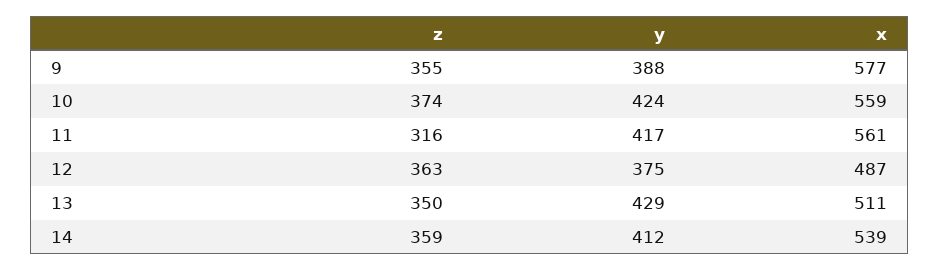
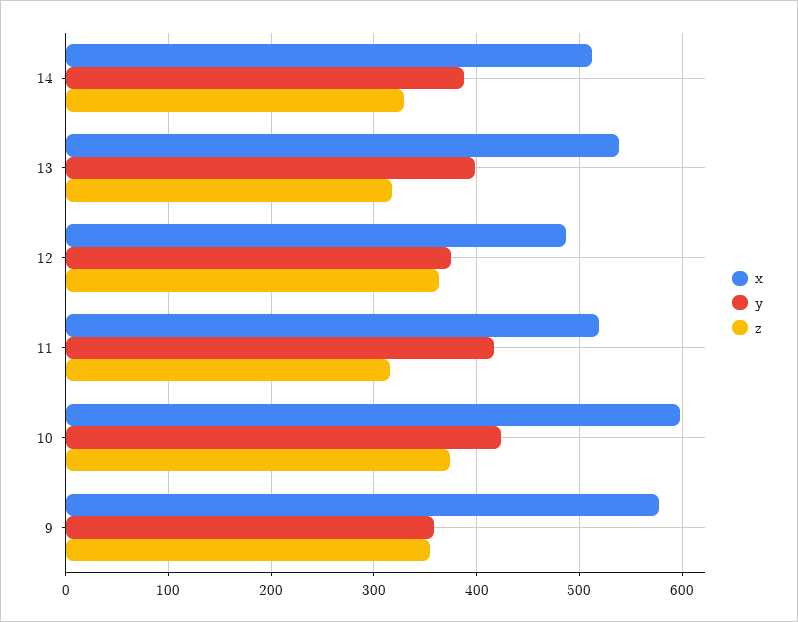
  {
    "z": {
      "9": 355,
      "10": 374,
      "11": 316,
      "12": 363,
-     "13": 350,
+     "13": 320,
-     "14": 359
+     "14": 330
    },
    "y": {
-     "9": 388,
+     "9": 360,
      "10": 424,
      "11": 417,
      "12": 375,
-     "13": 429,
+     "13": 400,
-     "14": 412
+     "14": 390
    },
    "x": {
      "9": 577,
-     "10": 559,
+     "10": 600,
-     "11": 561,
+     "11": 520,
      "12": 487,
-     "13": 511,
+     "13": 540,
-     "14": 539
+     "14": 510
    }
  }

